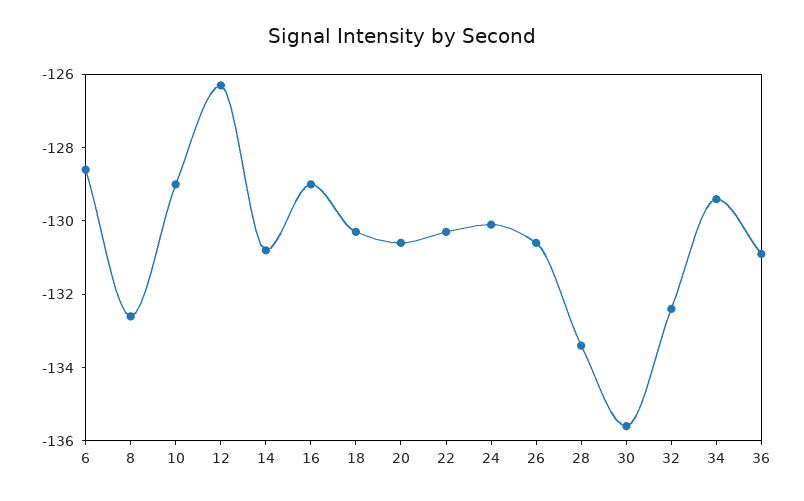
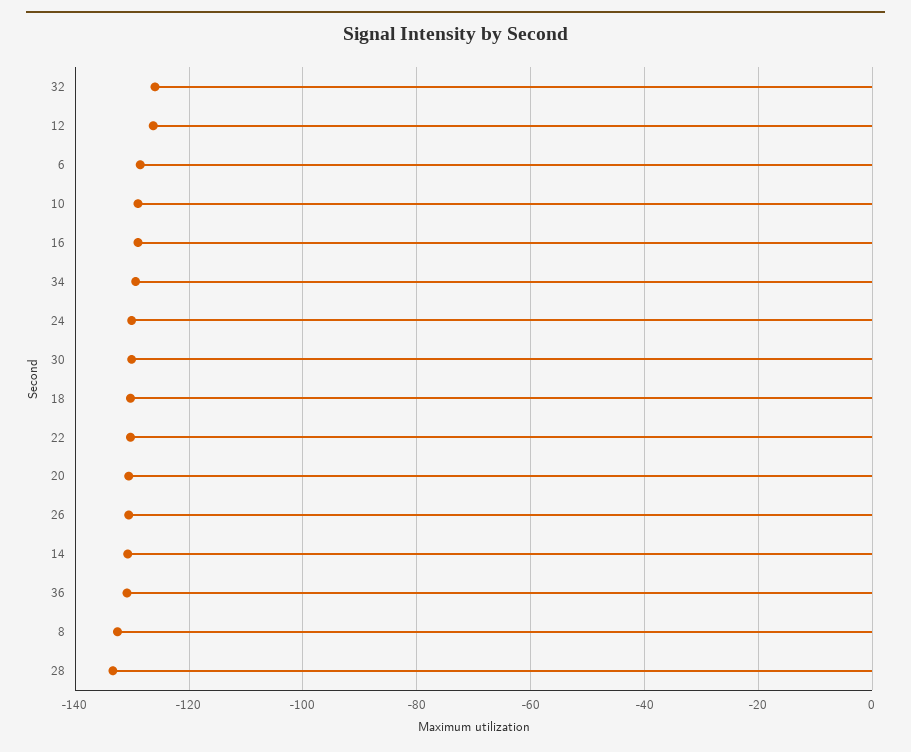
  {
    "6": -128.5,
    "8": -132.5,
    "10": -129,
    "12": -126.5,
    "14": -131,
    "16": -129,
    "18": -130.5,
    "20": -130.5,
    "22": -130.5,
    "24": -130,
    "26": -130.5,
    "28": -133.5,
-   "30": -135.5,
+   "30": -130,
-   "32": -132.5,
+   "32": -126,
    "34": -129.5,
    "36": -131
  }

